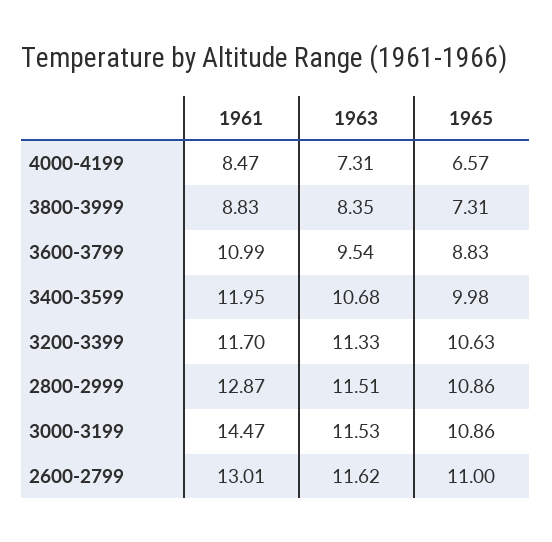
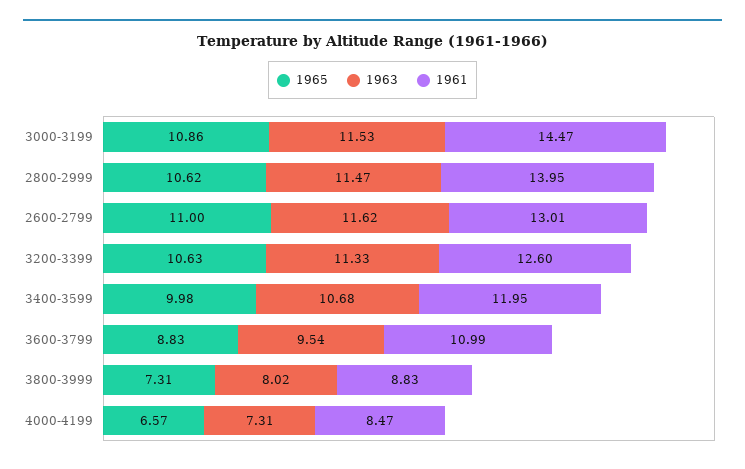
  {
    "1961": {
      "4000-4199": 8.47,
      "3800-3999": 8.83,
      "3600-3799": 10.99,
      "3400-3599": 11.95,
-     "3200-3399": 11.7,
+     "3200-3399": 12.6,
-     "2800-2999": 12.87,
+     "2800-2999": 13.95,
      "3000-3199": 14.47,
      "2600-2799": 13.01
    },
    "1963": {
      "4000-4199": 7.31,
-     "3800-3999": 8.35,
+     "3800-3999": 8.02,
      "3600-3799": 9.54,
      "3400-3599": 10.68,
      "3200-3399": 11.33,
-     "2800-2999": 11.51,
+     "2800-2999": 11.47,
      "3000-3199": 11.53,
      "2600-2799": 11.62
    },
    "1965": {
      "4000-4199": 6.57,
      "3800-3999": 7.31,
      "3600-3799": 8.83,
      "3400-3599": 9.98,
      "3200-3399": 10.63,
-     "2800-2999": 10.86,
+     "2800-2999": 10.62,
      "3000-3199": 10.86,
      "2600-2799": 11
    }
  }

